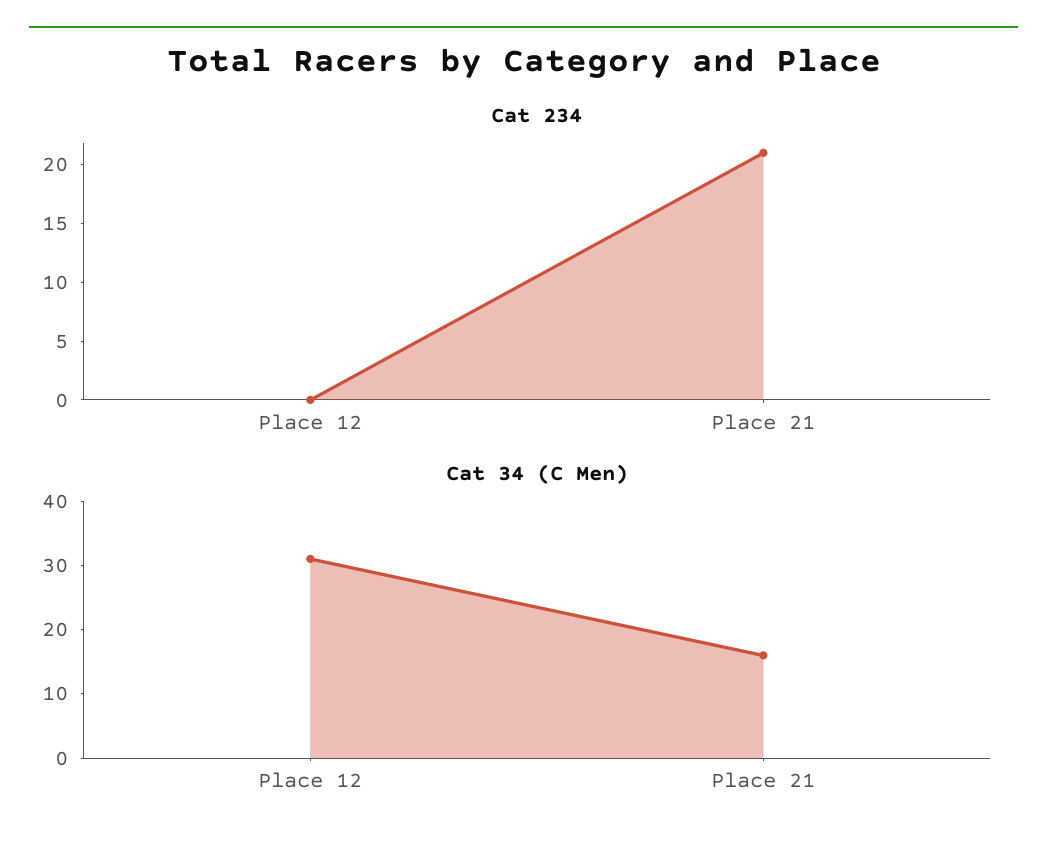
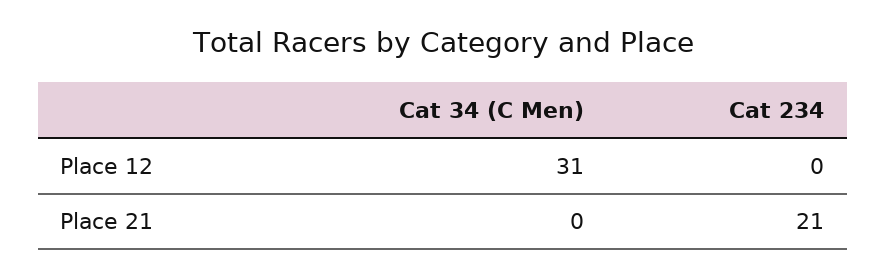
  {
    "Cat 234": {
      "Place 12": 0,
      "Place 21": 21
    },
    "Cat 34 (C Men)": {
      "Place 12": 31,
-     "Place 21": 15
+     "Place 21": 0
    }
  }

